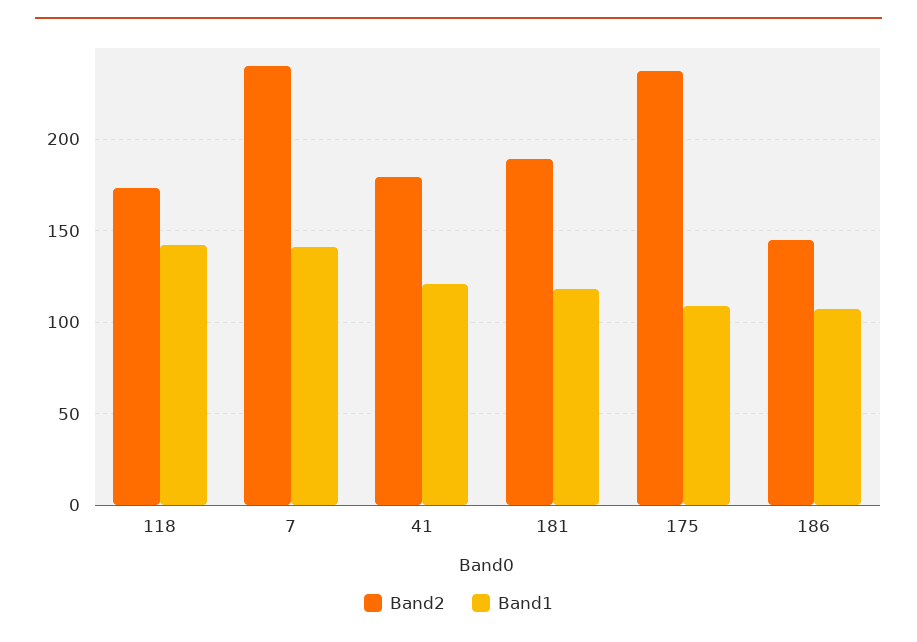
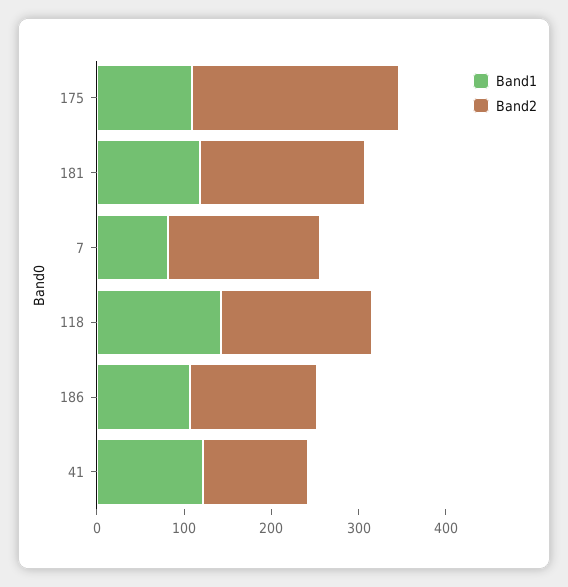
  {
    "Band2": {
      "118": 175,
-     "7": 240,
+     "7": 180,
-     "41": 180,
+     "41": 120,
      "181": 190,
      "175": 235,
      "186": 145
    },
    "Band1": {
      "118": 140,
-     "7": 140,
+     "7": 80,
      "41": 120,
      "181": 120,
      "175": 110,
      "186": 105
    }
  }

